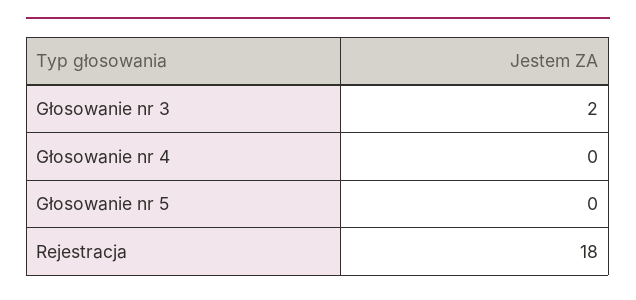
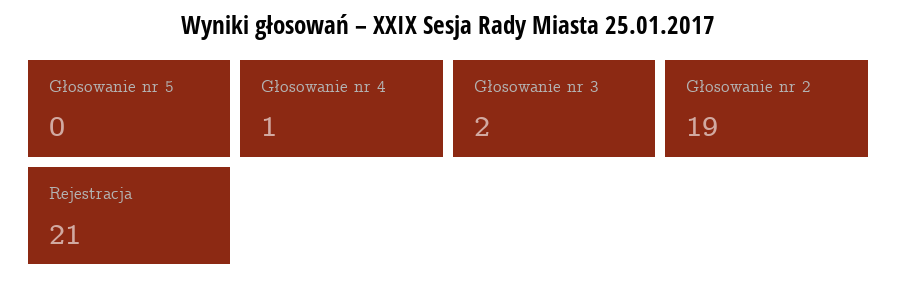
  {
    "Głosowanie nr 3": 2,
-   "Głosowanie nr 4": 0,
+   "Głosowanie nr 4": 1,
    "Głosowanie nr 5": 0,
-   "Rejestracja": 18
+   "Rejestracja": 21,
+   "Głosowanie nr 2": 19
  }

